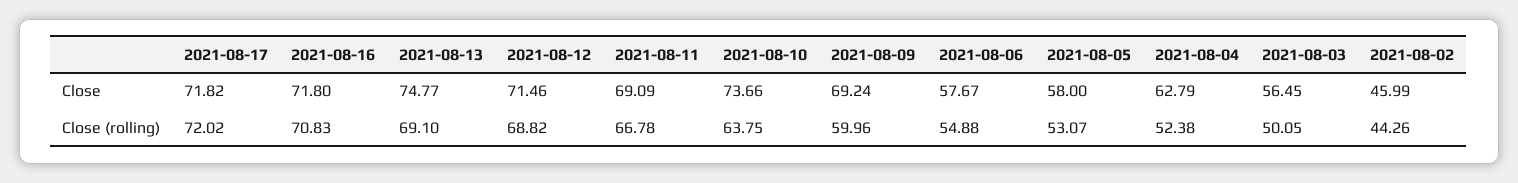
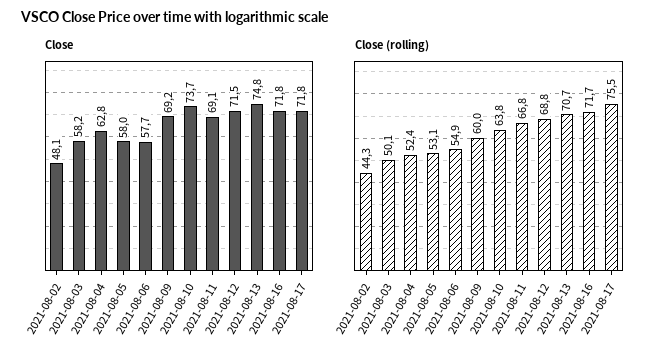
  {
    "Close": {
      "2021-08-17": 71.82,
      "2021-08-16": 71.8,
      "2021-08-13": 74.77,
      "2021-08-12": 71.46,
      "2021-08-11": 69.09,
      "2021-08-10": 73.66,
      "2021-08-09": 69.24,
      "2021-08-06": 57.67,
      "2021-08-05": 58,
      "2021-08-04": 62.79,
-     "2021-08-03": 56.45,
+     "2021-08-03": 58.2,
-     "2021-08-02": 45.99
+     "2021-08-02": 48.1
    },
    "Close (rolling)": {
-     "2021-08-17": 72.02,
+     "2021-08-17": 75.5,
-     "2021-08-16": 70.83,
+     "2021-08-16": 71.7,
-     "2021-08-13": 69.1,
+     "2021-08-13": 70.7,
      "2021-08-12": 68.82,
      "2021-08-11": 66.78,
      "2021-08-10": 63.75,
      "2021-08-09": 59.96,
      "2021-08-06": 54.88,
      "2021-08-05": 53.07,
      "2021-08-04": 52.38,
      "2021-08-03": 50.05,
      "2021-08-02": 44.26
    }
  }

